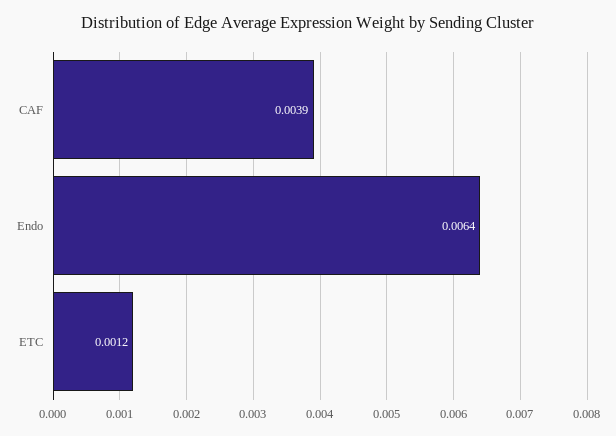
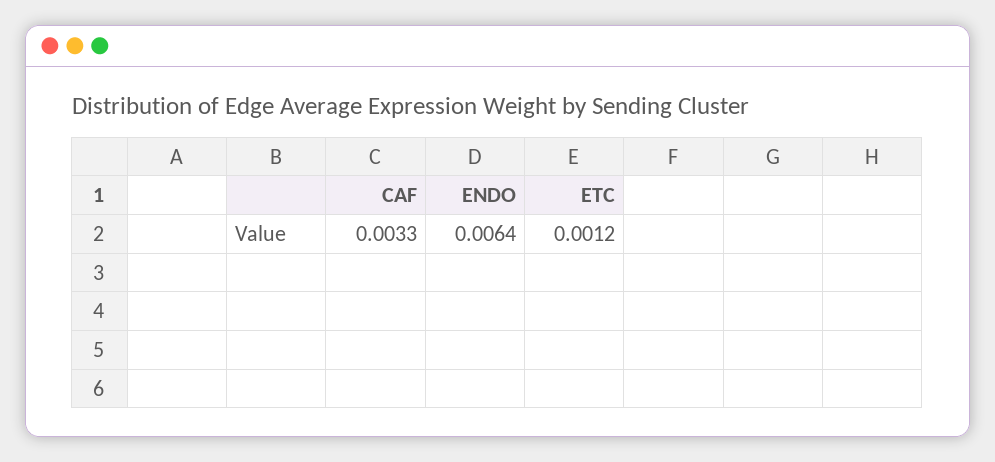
  {
-   "CAF": 0.0039,
+   "CAF": 0.0033,
    "Endo": 0.0064,
    "ETC": 0.0012
  }

